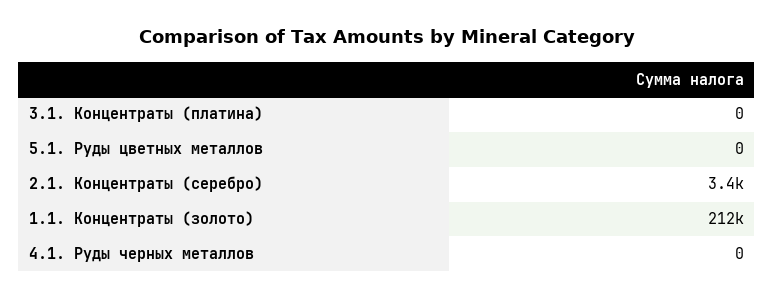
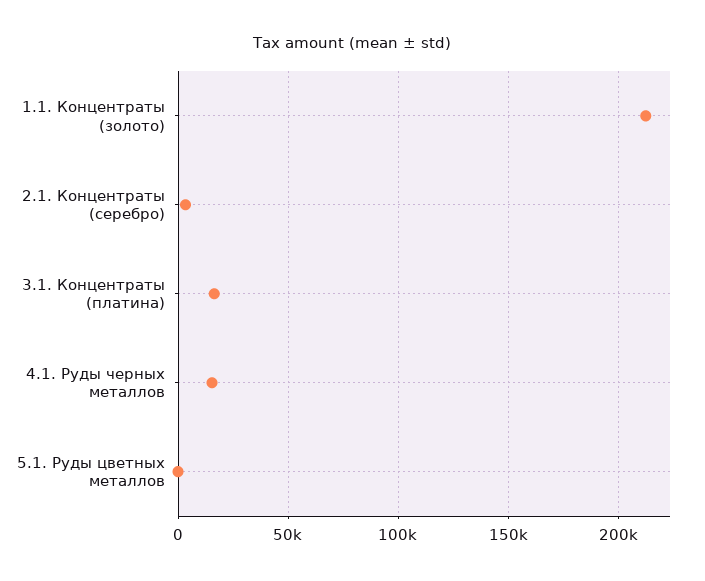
  {
-   "3.1. Концентраты (платина)": 0,
+   "3.1. Концентраты (платина)": 15000,
    "5.1. Руды цветных металлов": 0,
    "2.1. Концентраты (серебро)": 3400,
    "1.1. Концентраты (золото)": 212000,
-   "4.1. Руды черных металлов": 0
+   "4.1. Руды черных металлов": 15000
  }

